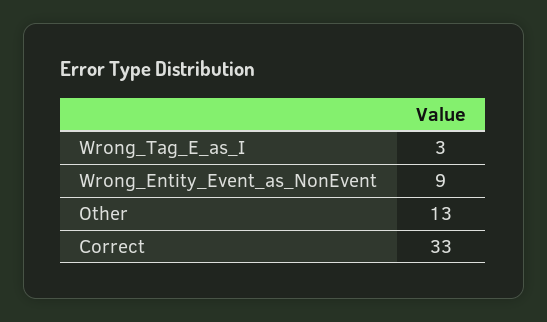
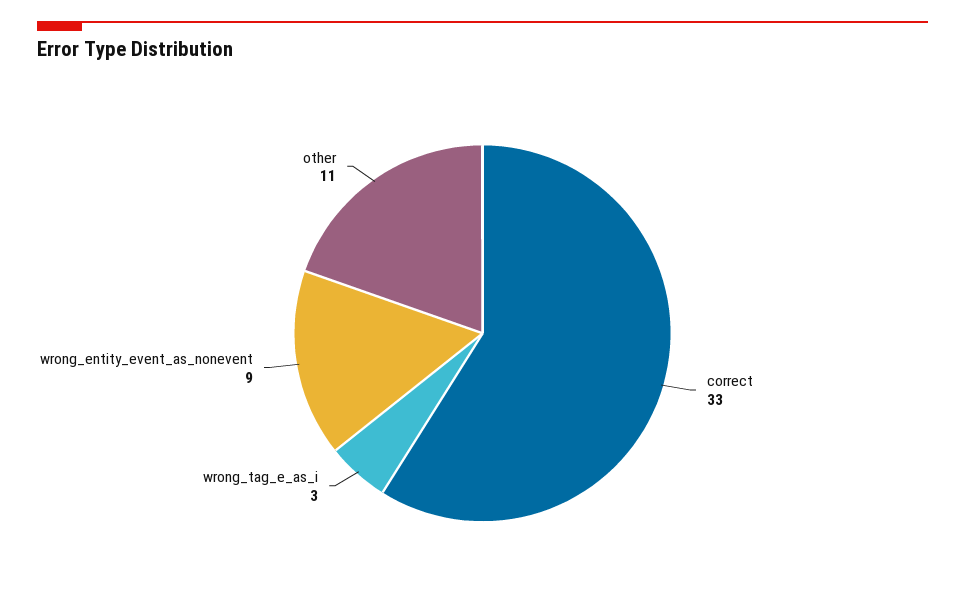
  {
    "Wrong_Tag_E_as_I": 3,
    "Wrong_Entity_Event_as_NonEvent": 9,
-   "Other": 13,
+   "Other": 11,
    "Correct": 33
  }

